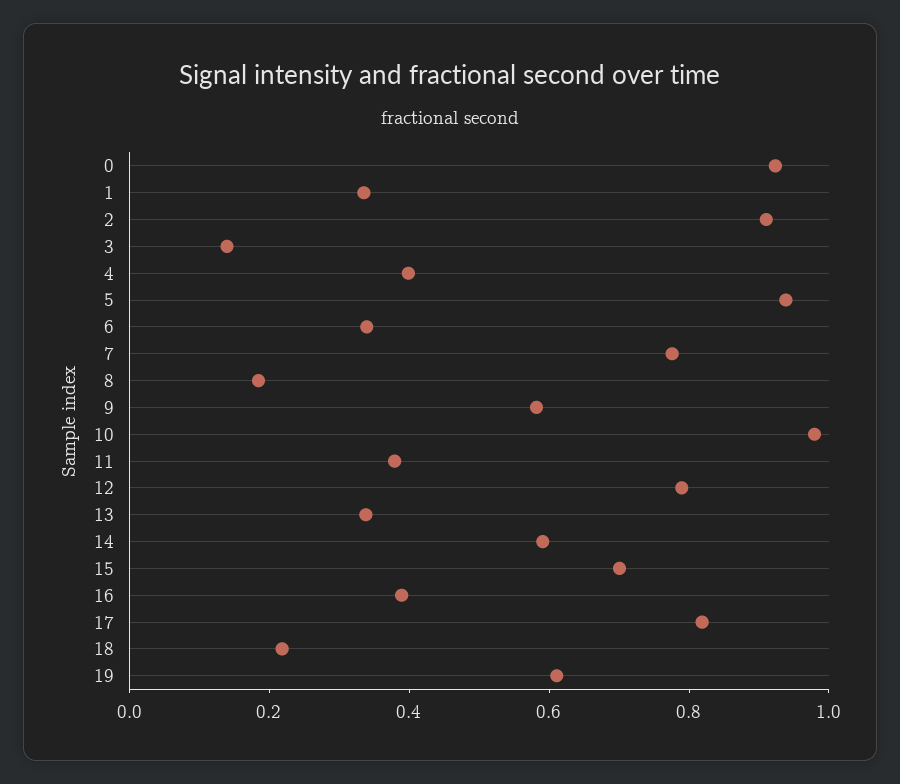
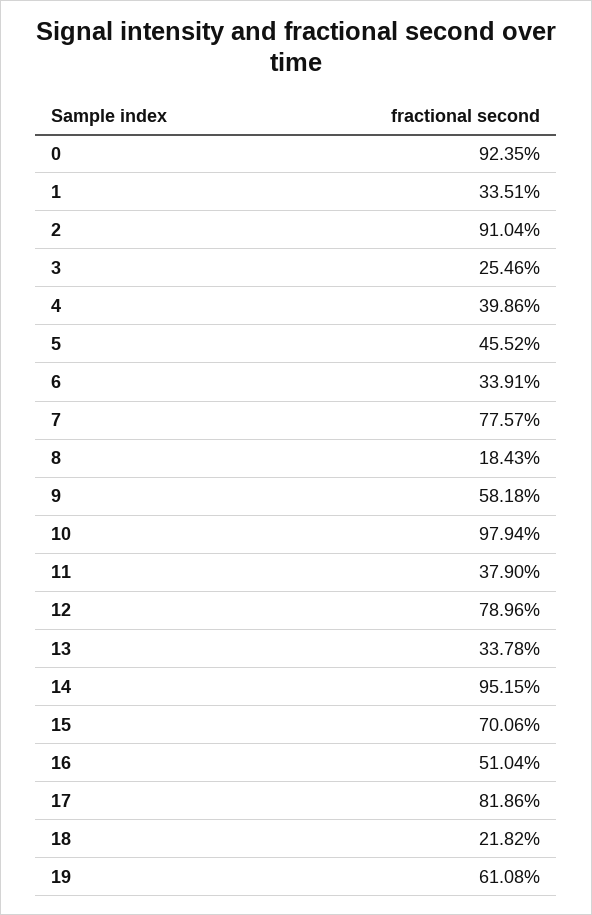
  {
    "0": 0.9235,
    "1": 0.3351,
    "2": 0.9104,
-   "3": 0.15,
+   "3": 0.2546,
    "4": 0.3986,
-   "5": 0.95,
+   "5": 0.4552,
    "6": 0.3391,
    "7": 0.7757,
    "8": 0.1843,
    "9": 0.5818,
    "10": 0.9794,
    "11": 0.379,
    "12": 0.7896,
    "13": 0.3378,
-   "14": 0.6,
+   "14": 0.9515,
    "15": 0.7006,
-   "16": 0.4,
+   "16": 0.5104,
    "17": 0.8186,
    "18": 0.2182,
    "19": 0.6108
  }

